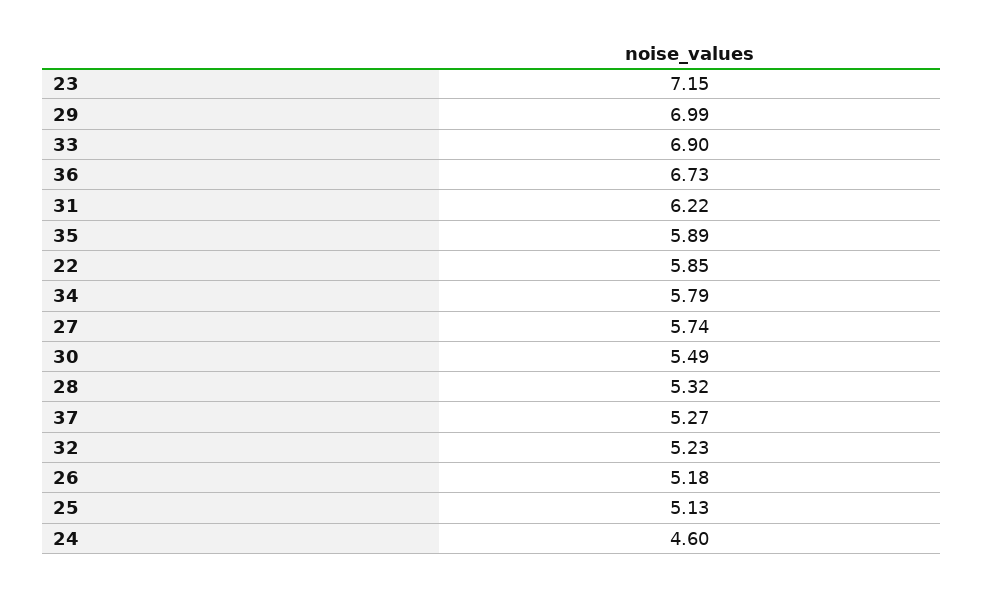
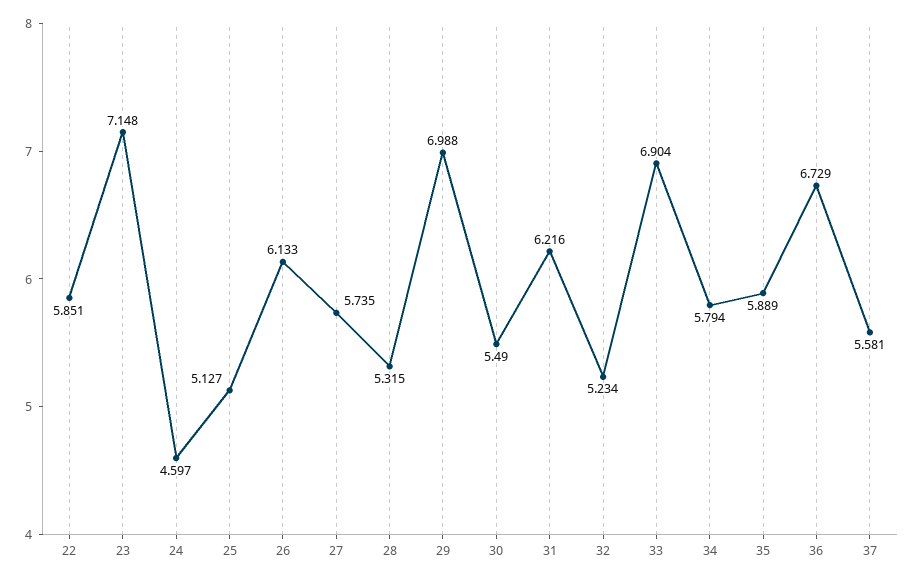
  {
    "23": 7.148,
    "29": 6.988,
    "33": 6.904,
    "36": 6.729,
    "31": 6.216,
    "35": 5.889,
    "22": 5.851,
    "34": 5.794,
    "27": 5.735,
    "30": 5.49,
    "28": 5.315,
-   "37": 5.27,
+   "37": 5.581,
    "32": 5.234,
-   "26": 5.18,
+   "26": 6.133,
    "25": 5.127,
    "24": 4.597
  }

